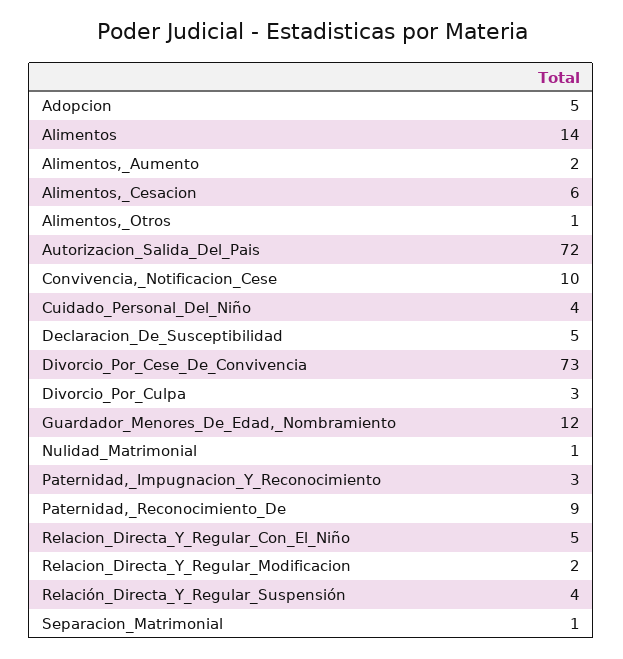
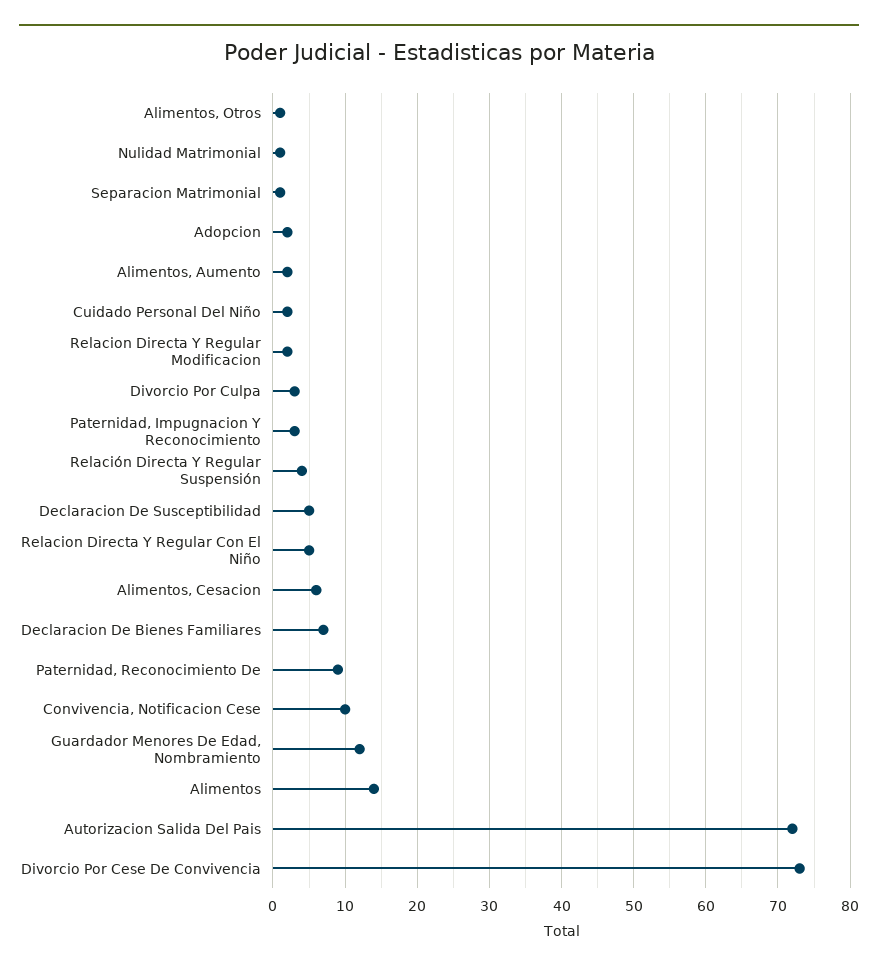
  {
-   "Adopcion": 5,
+   "Adopcion": 2,
    "Alimentos": 14,
    "Alimentos,_Aumento": 2,
    "Alimentos,_Cesacion": 6,
    "Alimentos,_Otros": 1,
    "Autorizacion_Salida_Del_Pais": 72,
    "Convivencia,_Notificacion_Cese": 10,
-   "Cuidado_Personal_Del_Niño": 4,
+   "Cuidado_Personal_Del_Niño": 2,
    "Declaracion_De_Susceptibilidad": 5,
    "Divorcio_Por_Cese_De_Convivencia": 73,
    "Divorcio_Por_Culpa": 3,
    "Guardador_Menores_De_Edad,_Nombramiento": 12,
    "Nulidad_Matrimonial": 1,
    "Paternidad,_Impugnacion_Y_Reconocimiento": 3,
    "Paternidad,_Reconocimiento_De": 9,
    "Relacion_Directa_Y_Regular_Con_El_Niño": 5,
    "Relacion_Directa_Y_Regular_Modificacion": 2,
    "Relación_Directa_Y_Regular_Suspensión": 4,
-   "Separacion_Matrimonial": 1
+   "Separacion_Matrimonial": 1,
+   "Declaracion De Bienes Familiares": 7
  }

